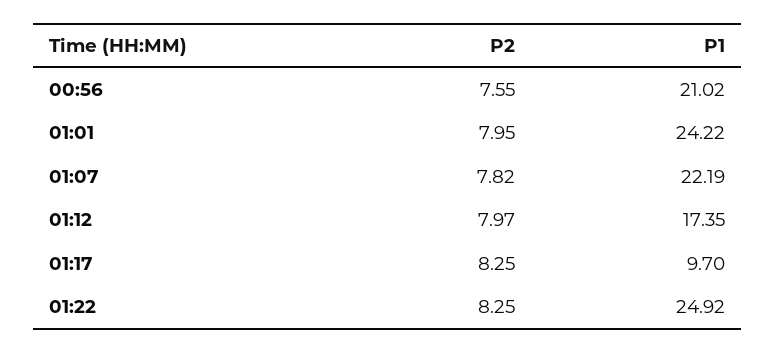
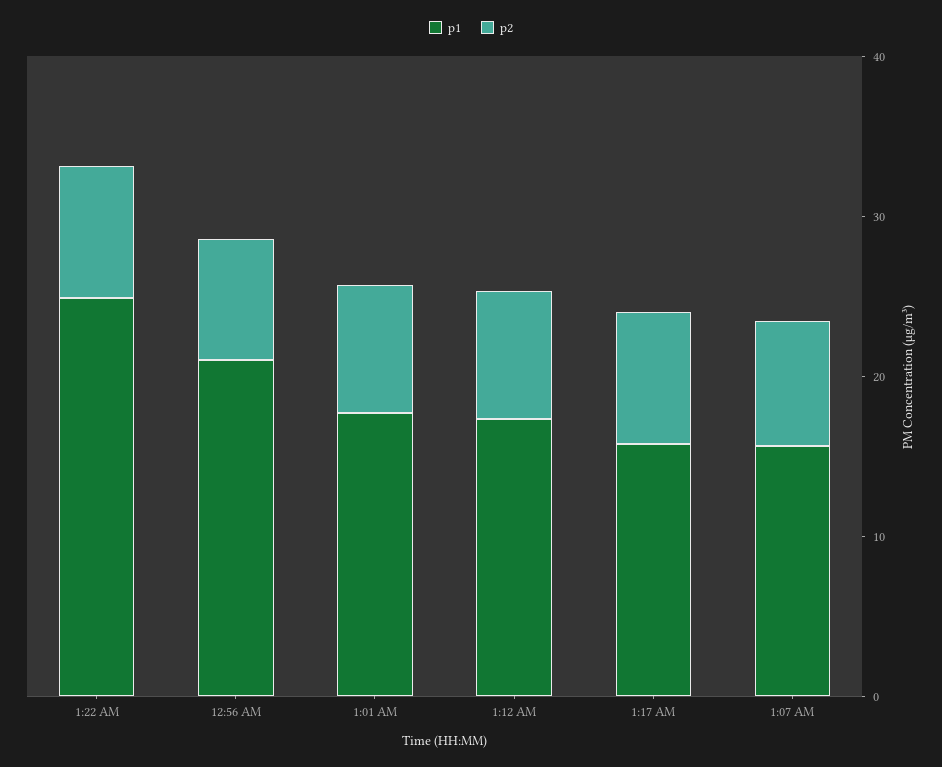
  {
    "P2": {
      "00:56": 7.55,
      "01:01": 7.95,
      "01:07": 7.82,
      "01:12": 7.97,
      "01:17": 8.25,
      "01:22": 8.25
    },
    "P1": {
      "00:56": 21.02,
-     "01:01": 24.22,
+     "01:01": 18,
-     "01:07": 22.19,
+     "01:07": 16,
      "01:12": 17.35,
-     "01:17": 9.7,
+     "01:17": 16,
      "01:22": 24.92
    }
  }

